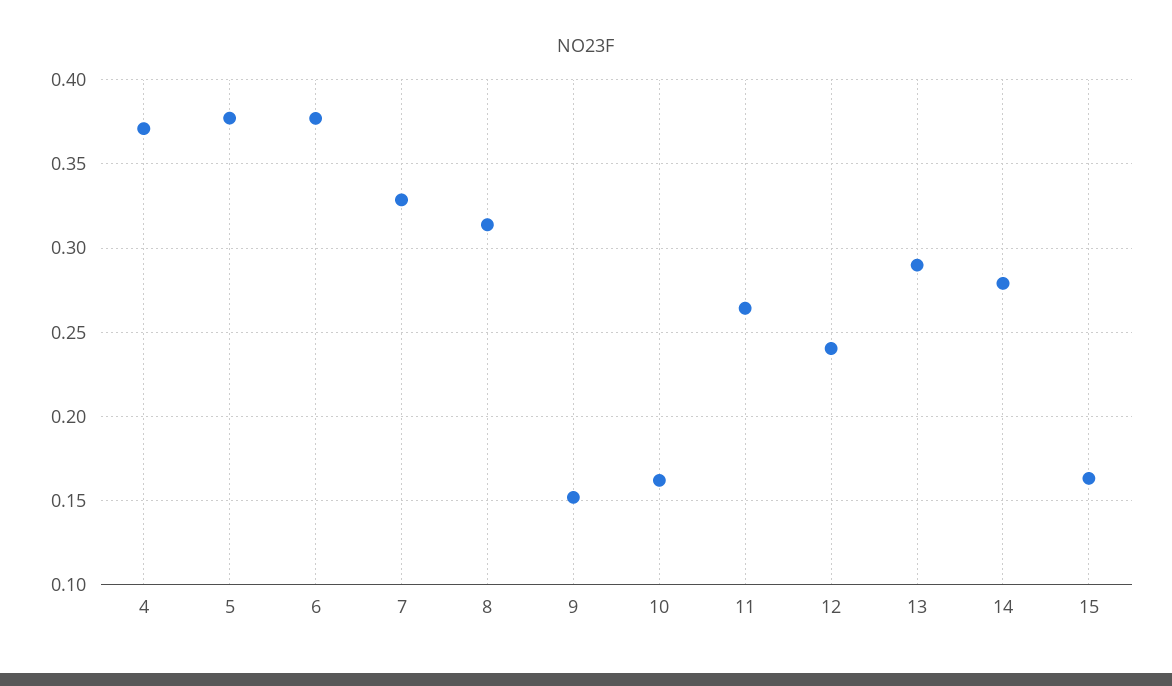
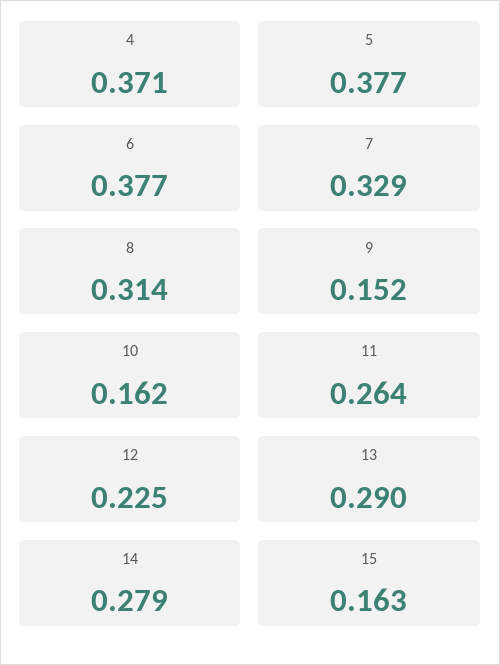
  {
    "4": 0.371,
    "5": 0.377,
    "6": 0.377,
    "7": 0.329,
    "8": 0.314,
    "9": 0.152,
    "10": 0.162,
    "11": 0.264,
-   "12": 0.24,
+   "12": 0.225,
    "13": 0.29,
    "14": 0.279,
    "15": 0.163
  }

